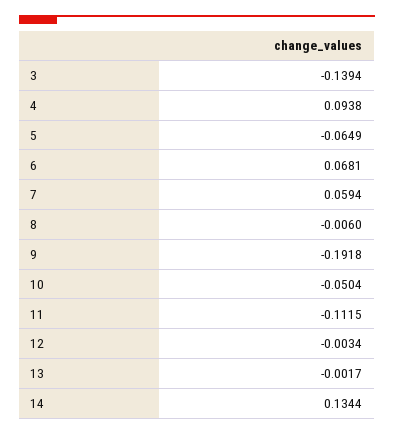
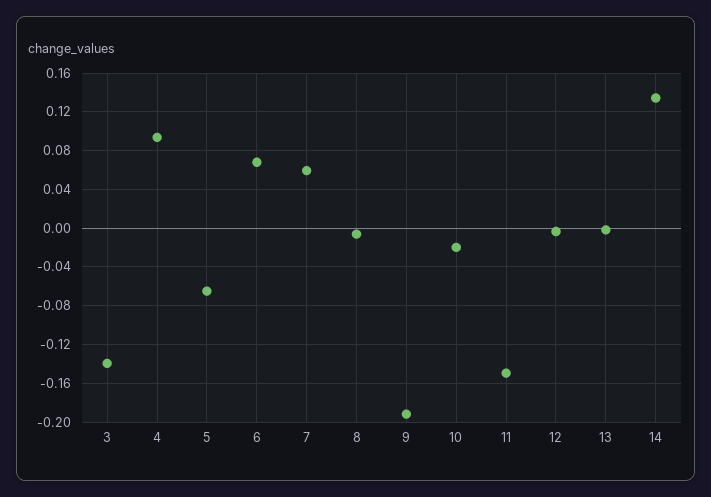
  {
    "3": -0.1394,
    "4": 0.0938,
    "5": -0.0649,
    "6": 0.0681,
    "7": 0.0594,
    "8": -0.006,
    "9": -0.1918,
-   "10": -0.0504,
+   "10": -0.02,
-   "11": -0.1115,
+   "11": -0.15,
    "12": -0.0034,
    "13": -0.0017,
    "14": 0.1344
  }

